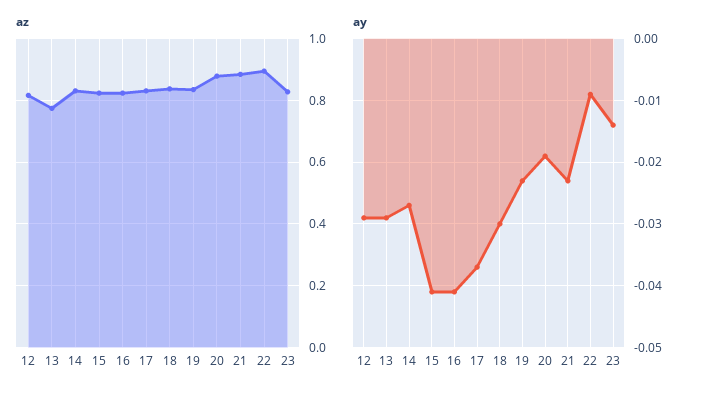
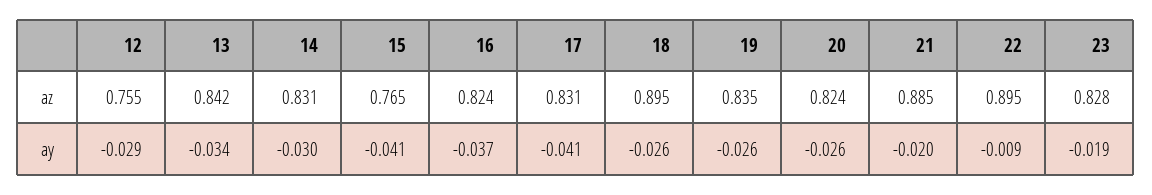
  {
    "az": {
-     "12": 0.82,
+     "12": 0.755,
-     "13": 0.78,
+     "13": 0.842,
      "14": 0.831,
-     "15": 0.82,
+     "15": 0.765,
      "16": 0.824,
      "17": 0.831,
-     "18": 0.84,
+     "18": 0.895,
      "19": 0.835,
-     "20": 0.88,
+     "20": 0.824,
      "21": 0.885,
      "22": 0.895,
      "23": 0.828
    },
    "ay": {
      "12": -0.029,
-     "13": -0.029,
+     "13": -0.034,
-     "14": -0.027,
+     "14": -0.03,
      "15": -0.041,
-     "16": -0.041,
+     "16": -0.037,
-     "17": -0.037,
+     "17": -0.041,
-     "18": -0.03,
+     "18": -0.026,
-     "19": -0.023,
+     "19": -0.026,
-     "20": -0.019,
+     "20": -0.026,
-     "21": -0.023,
+     "21": -0.02,
      "22": -0.009,
-     "23": -0.014
+     "23": -0.019
    }
  }

